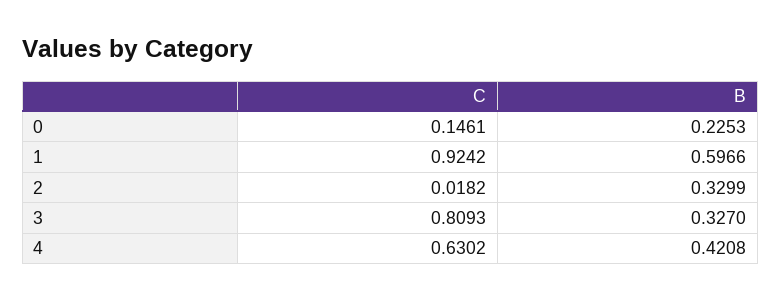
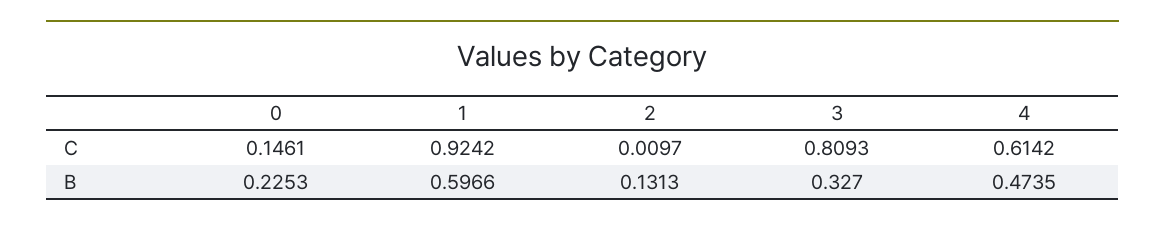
  {
    "C": {
      "0": 0.1461,
      "1": 0.9242,
-     "2": 0.0182,
+     "2": 0.0097,
      "3": 0.8093,
-     "4": 0.6302
+     "4": 0.6142
    },
    "B": {
      "0": 0.2253,
      "1": 0.5966,
-     "2": 0.3299,
+     "2": 0.1313,
      "3": 0.327,
-     "4": 0.4208
+     "4": 0.4735
    }
  }

